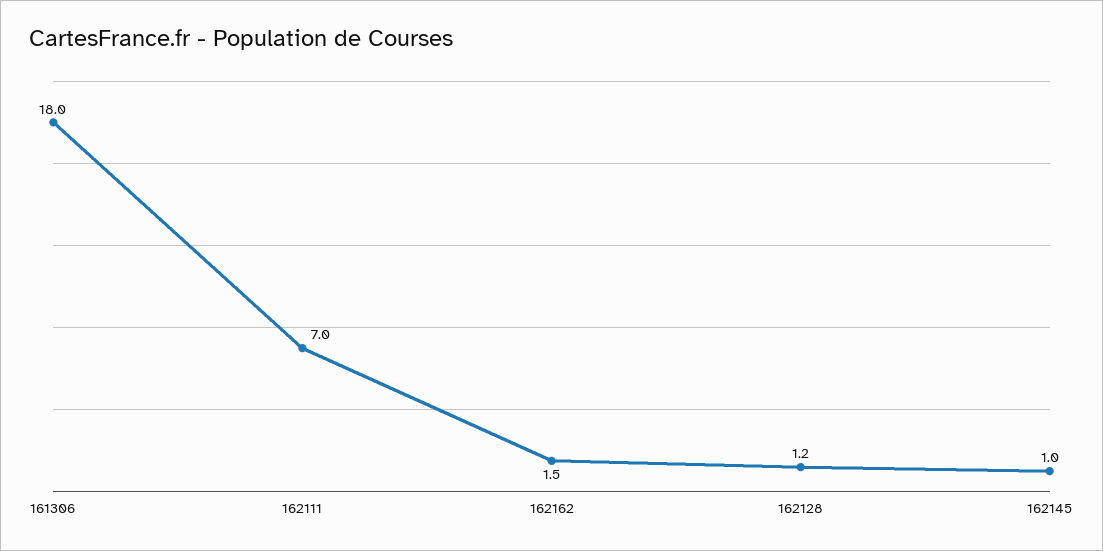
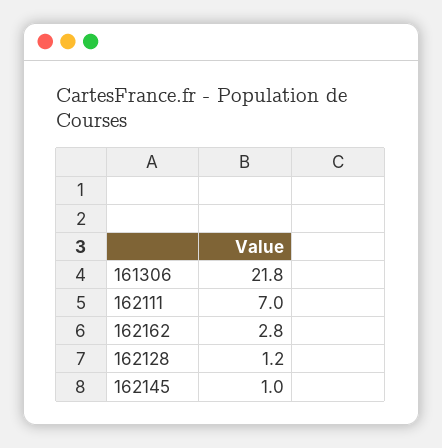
  {
-   "161306": 18,
+   "161306": 21.8,
    "162111": 7,
-   "162162": 1.5,
+   "162162": 2.8,
    "162128": 1.2,
    "162145": 1
  }

